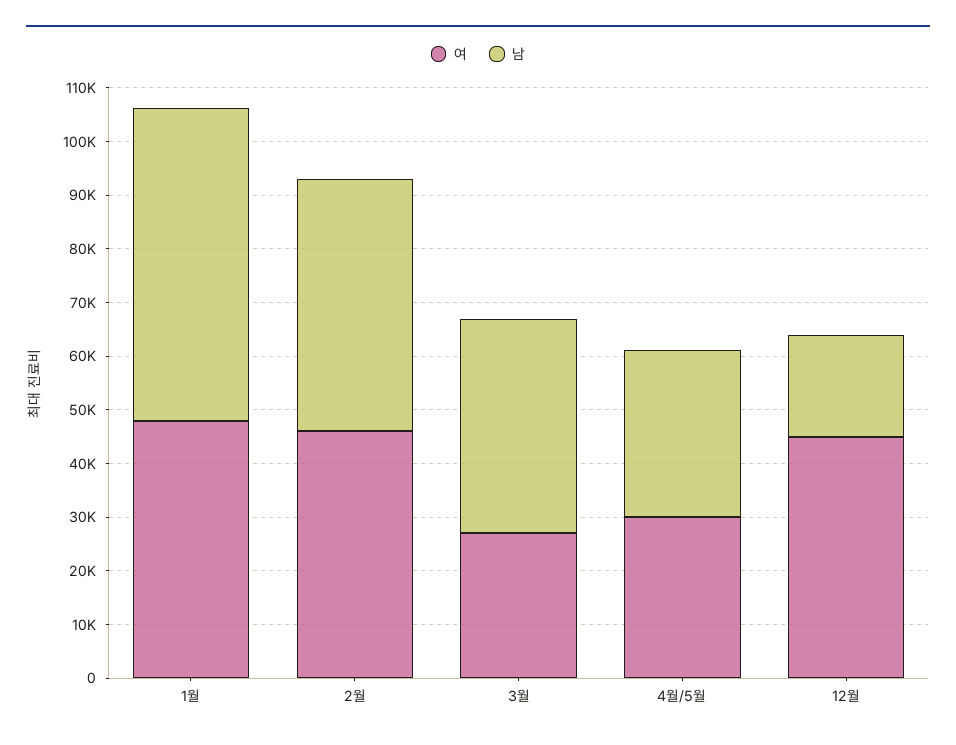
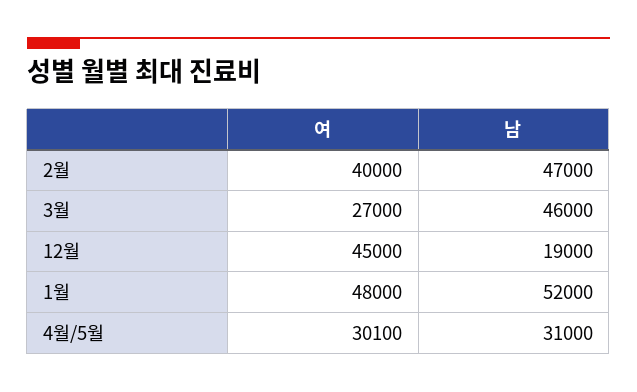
  {
    "여": {
      "1월": 48000,
-     "2월": 46000,
+     "2월": 40000,
      "3월": 27000,
      "4월/5월": 30100,
      "12월": 45000
    },
    "남": {
-     "1월": 58000,
+     "1월": 52000,
      "2월": 47000,
-     "3월": 40000,
+     "3월": 46000,
      "4월/5월": 31000,
      "12월": 19000
    }
  }

